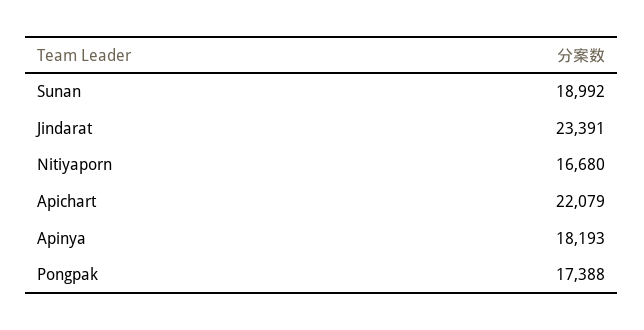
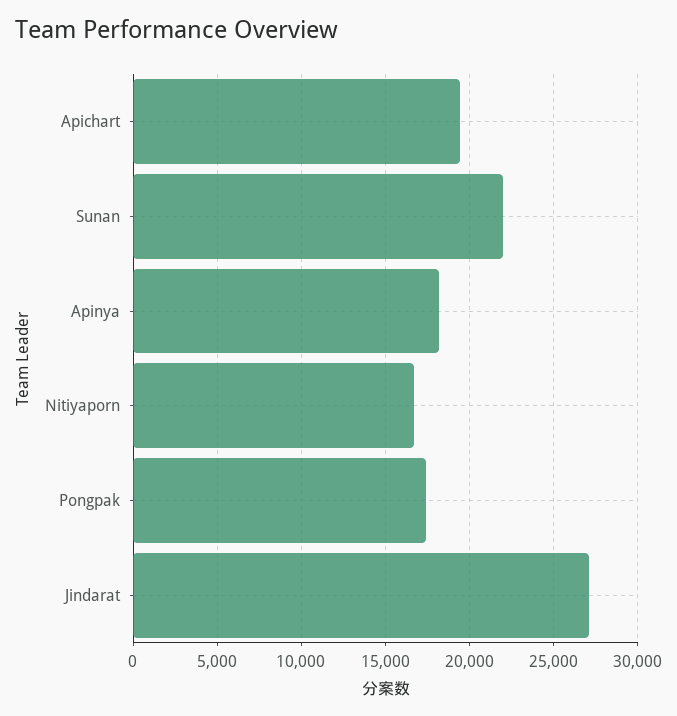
  {
-   "Sunan": 18992,
+   "Sunan": 22000,
-   "Jindarat": 23391,
+   "Jindarat": 27000,
    "Nitiyaporn": 16680,
-   "Apichart": 22079,
+   "Apichart": 19500,
    "Apinya": 18193,
    "Pongpak": 17388
  }

